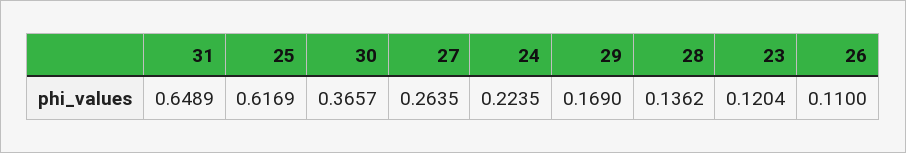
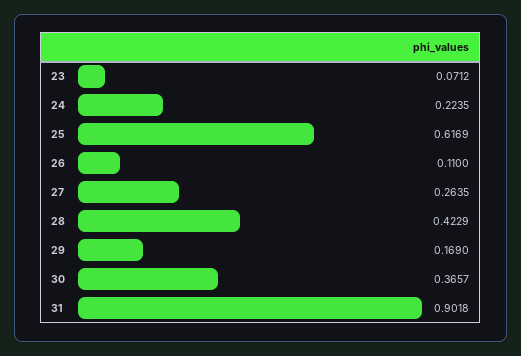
  {
-   "31": 0.6489,
+   "31": 0.9018,
    "25": 0.6169,
    "30": 0.3657,
    "27": 0.2635,
    "24": 0.2235,
    "29": 0.169,
-   "28": 0.1362,
+   "28": 0.4229,
-   "23": 0.1204,
+   "23": 0.0712,
    "26": 0.11
  }

